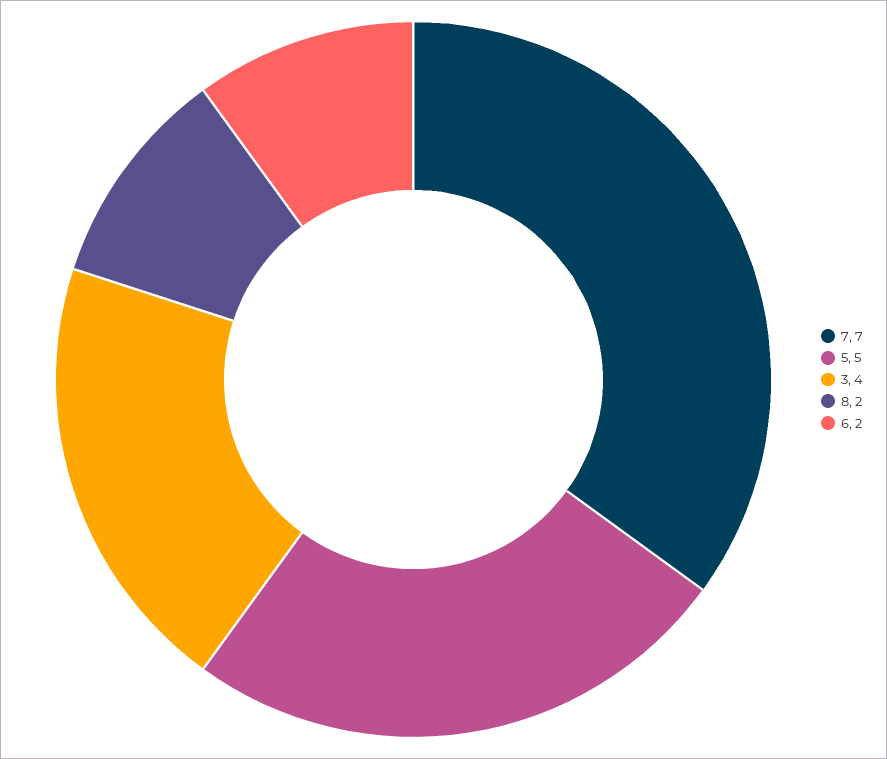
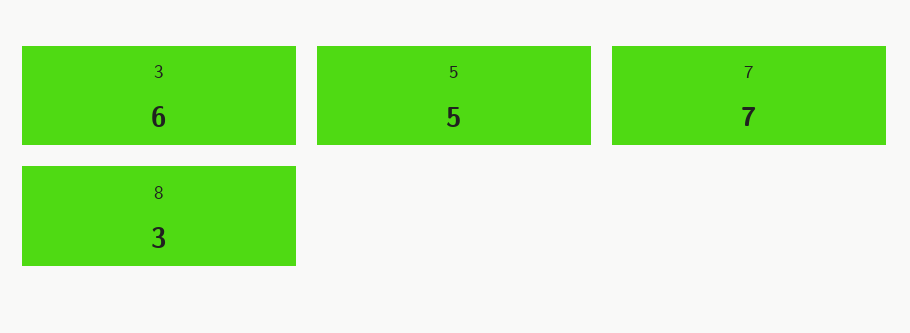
  {
    "7": 7,
    "5": 5,
-   "3": 4,
+   "3": 6,
-   "8": 2,
+   "8": 3
-   "6": 2
  }

